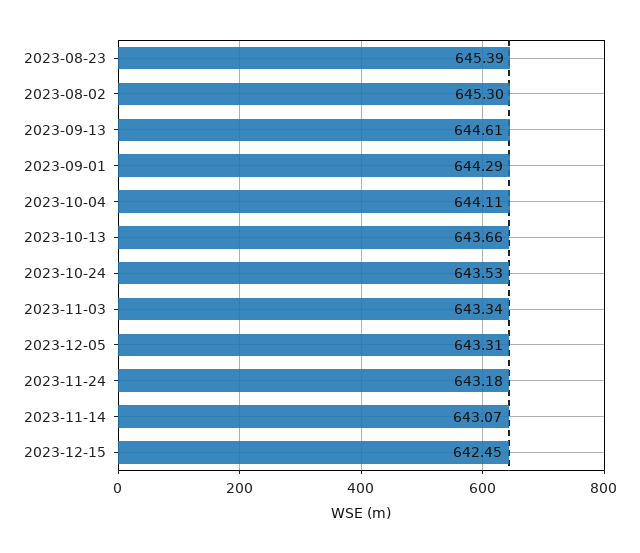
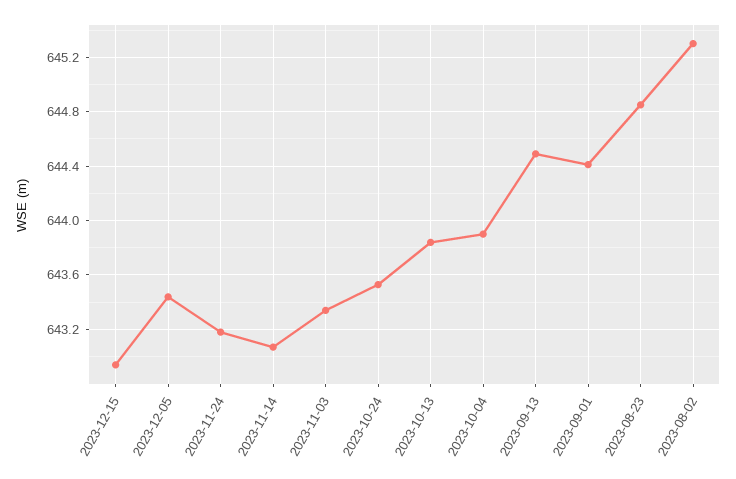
  {
-   "2023-08-23": 645.39,
+   "2023-08-23": 644.85,
    "2023-08-02": 645.3,
-   "2023-09-13": 644.61,
+   "2023-09-13": 644.5,
-   "2023-09-01": 644.29,
+   "2023-09-01": 644.4,
-   "2023-10-04": 644.11,
+   "2023-10-04": 643.9,
-   "2023-10-13": 643.66,
+   "2023-10-13": 643.85,
    "2023-10-24": 643.53,
    "2023-11-03": 643.34,
-   "2023-12-05": 643.31,
+   "2023-12-05": 643.45,
    "2023-11-24": 643.18,
    "2023-11-14": 643.07,
-   "2023-12-15": 642.45
+   "2023-12-15": 642.95
  }

